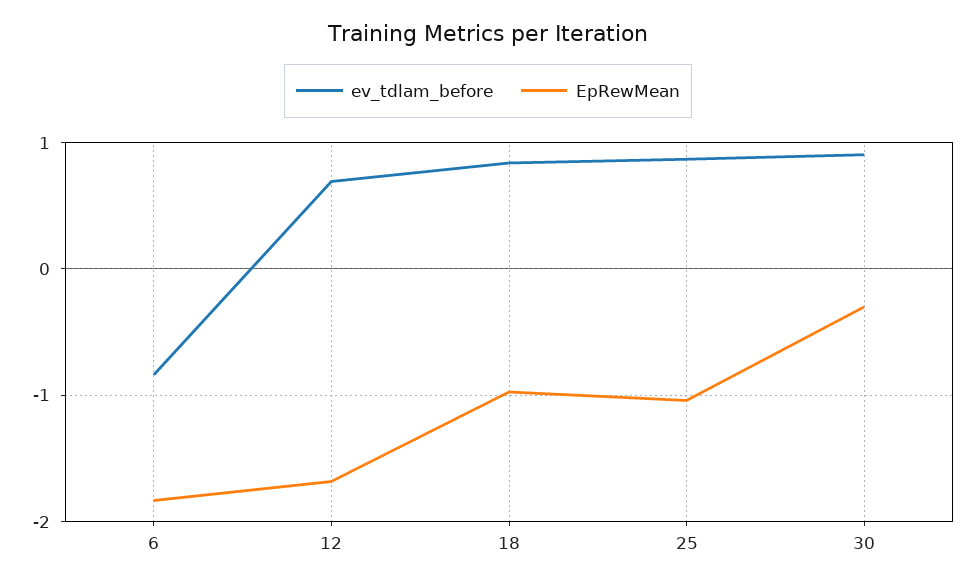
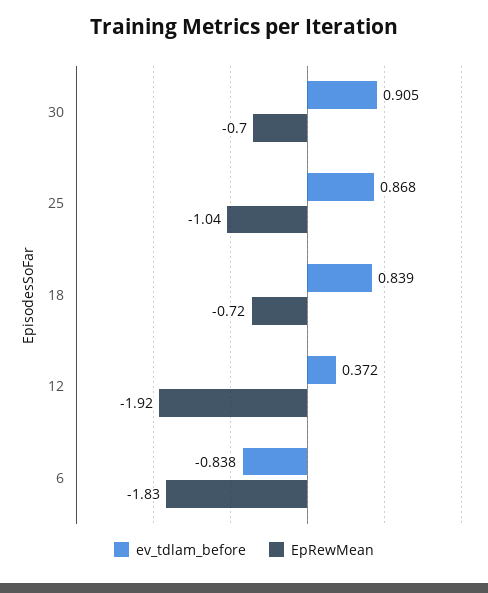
  {
    "ev_tdlam_before": {
      "6": -0.838,
-     "12": 0.7,
+     "12": 0.372,
      "18": 0.839,
      "25": 0.868,
      "30": 0.905
    },
    "EpRewMean": {
      "6": -1.83,
-     "12": -1.7,
+     "12": -1.92,
-     "18": -1,
+     "18": -0.72,
      "25": -1.04,
-     "30": -0.3
+     "30": -0.7
    }
  }

